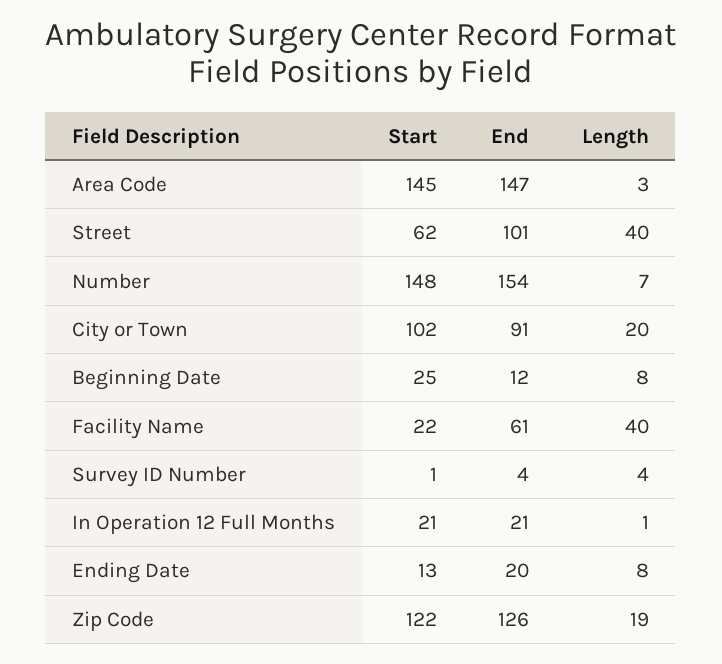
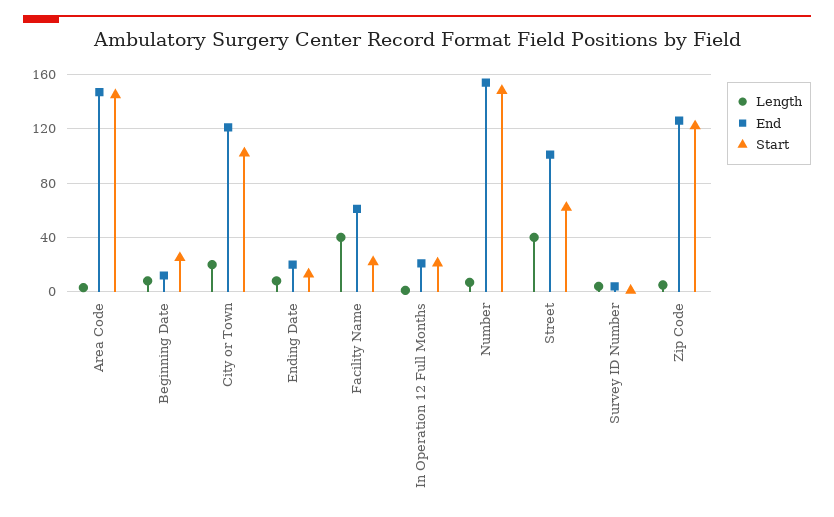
  {
    "Start": {
      "Area Code": 145,
      "Street": 62,
      "Number": 148,
      "City or Town": 102,
      "Beginning Date": 25,
      "Facility Name": 22,
      "Survey ID Number": 1,
      "In Operation 12 Full Months": 21,
      "Ending Date": 13,
      "Zip Code": 122
    },
    "End": {
      "Area Code": 147,
      "Street": 101,
      "Number": 154,
-     "City or Town": 91,
+     "City or Town": 120,
      "Beginning Date": 12,
      "Facility Name": 61,
      "Survey ID Number": 4,
      "In Operation 12 Full Months": 21,
      "Ending Date": 20,
      "Zip Code": 126
    },
    "Length": {
      "Area Code": 3,
      "Street": 40,
      "Number": 7,
      "City or Town": 20,
      "Beginning Date": 8,
      "Facility Name": 40,
      "Survey ID Number": 4,
      "In Operation 12 Full Months": 1,
      "Ending Date": 8,
-     "Zip Code": 19
+     "Zip Code": 5
    }
  }

